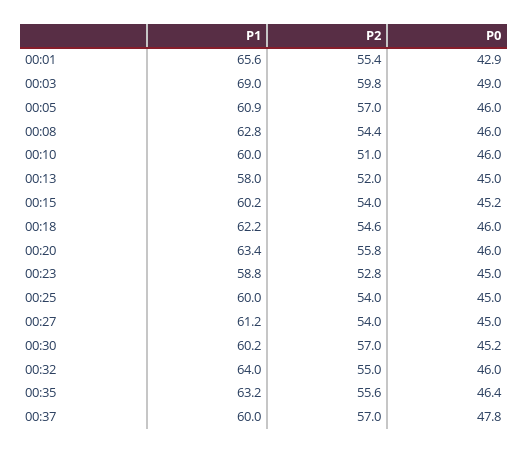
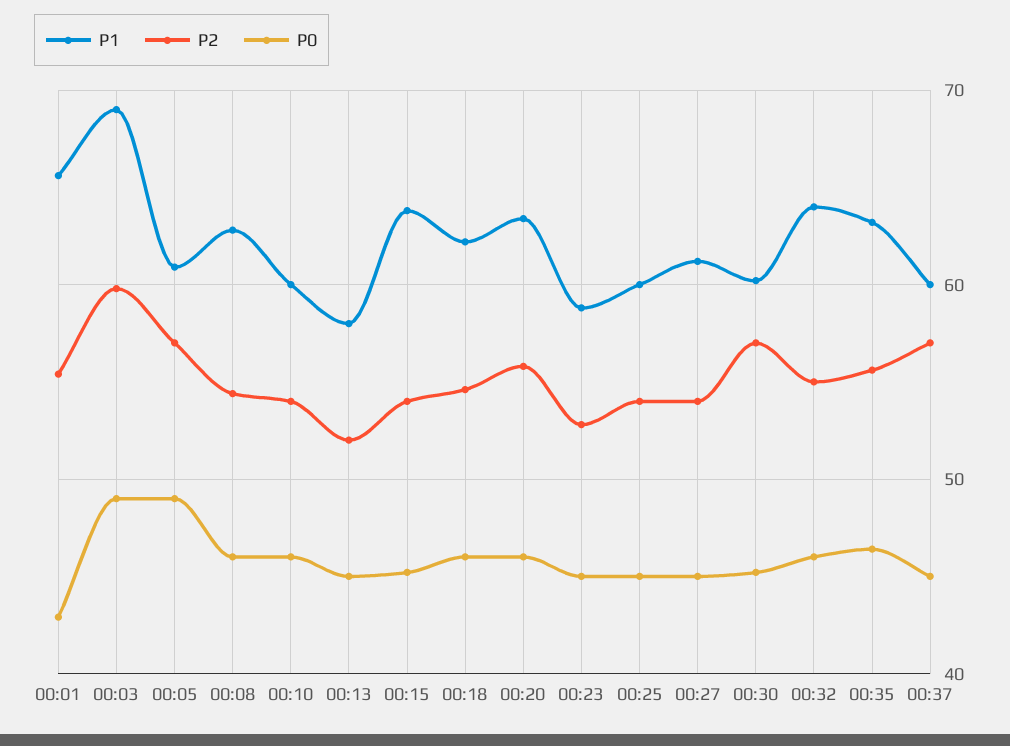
  {
    "P1": {
      "00:01": 65.6,
      "00:03": 69,
      "00:05": 60.9,
      "00:08": 62.8,
      "00:10": 60,
      "00:13": 58,
-     "00:15": 60.2,
+     "00:15": 64,
      "00:18": 62.2,
      "00:20": 63.4,
      "00:23": 58.8,
      "00:25": 60,
      "00:27": 61.2,
      "00:30": 60.2,
      "00:32": 64,
      "00:35": 63.2,
      "00:37": 60
    },
    "P2": {
      "00:01": 55.4,
      "00:03": 59.8,
      "00:05": 57,
      "00:08": 54.4,
-     "00:10": 51,
+     "00:10": 54,
      "00:13": 52,
      "00:15": 54,
      "00:18": 54.6,
      "00:20": 55.8,
      "00:23": 52.8,
      "00:25": 54,
      "00:27": 54,
      "00:30": 57,
      "00:32": 55,
      "00:35": 55.6,
      "00:37": 57
    },
    "P0": {
      "00:01": 42.9,
      "00:03": 49,
-     "00:05": 46,
+     "00:05": 49,
      "00:08": 46,
      "00:10": 46,
      "00:13": 45,
      "00:15": 45.2,
      "00:18": 46,
      "00:20": 46,
      "00:23": 45,
      "00:25": 45,
      "00:27": 45,
      "00:30": 45.2,
      "00:32": 46,
      "00:35": 46.4,
-     "00:37": 47.8
+     "00:37": 45
    }
  }

